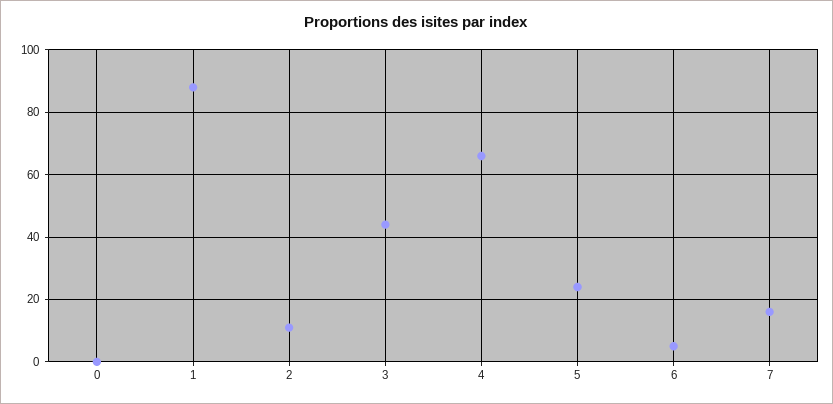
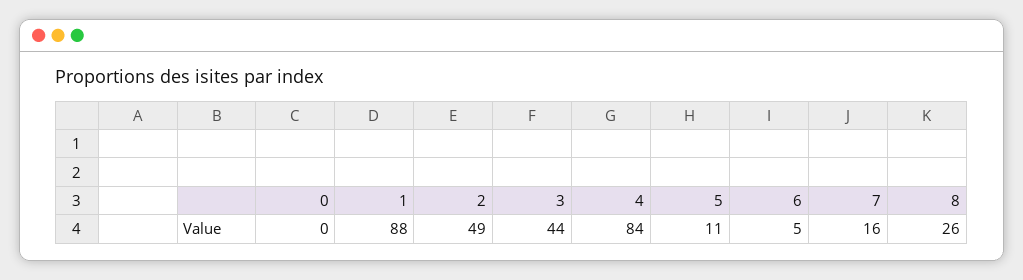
  {
    "0": 0,
    "1": 88,
-   "2": 10,
+   "2": 49,
    "3": 44,
-   "4": 65,
+   "4": 84,
-   "5": 25,
+   "5": 11,
    "6": 5,
-   "7": 16
+   "7": 16,
+   "8": 26
  }

